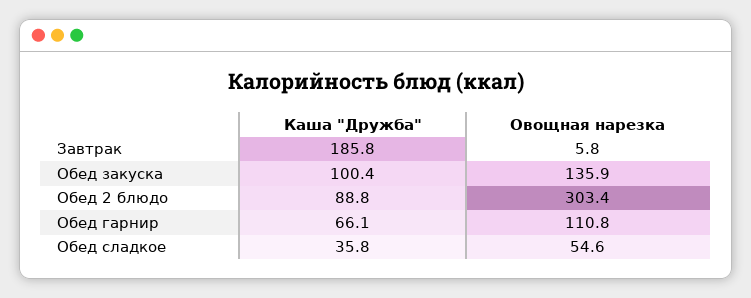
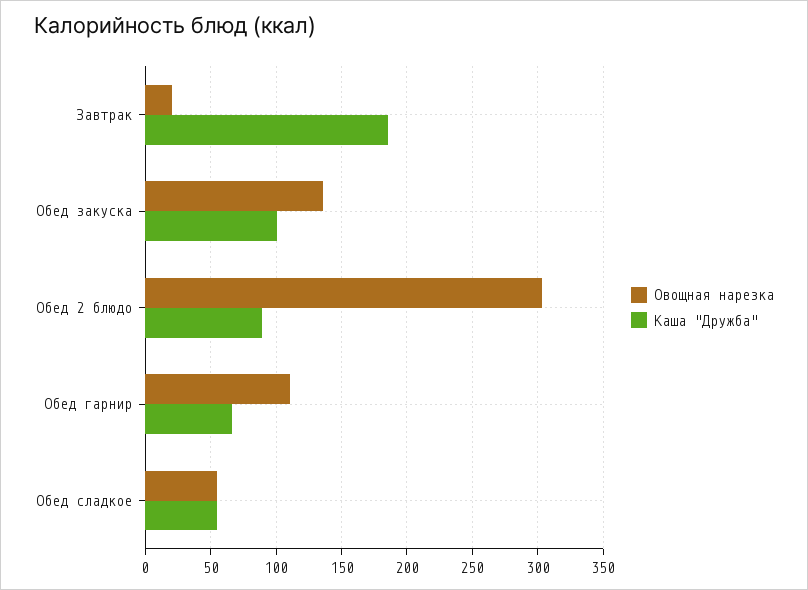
  {
    "Каша \"Дружба\"": {
      "Завтрак": 185.8,
      "Обед закуска": 100.4,
      "Обед 2 блюдо": 88.8,
      "Обед гарнир": 66.1,
-     "Обед сладкое": 35.8
+     "Обед сладкое": 55
    },
    "Овощная нарезка": {
-     "Завтрак": 5.8,
+     "Завтрак": 20,
      "Обед закуска": 135.9,
      "Обед 2 блюдо": 303.4,
      "Обед гарнир": 110.8,
      "Обед сладкое": 54.6
    }
  }

